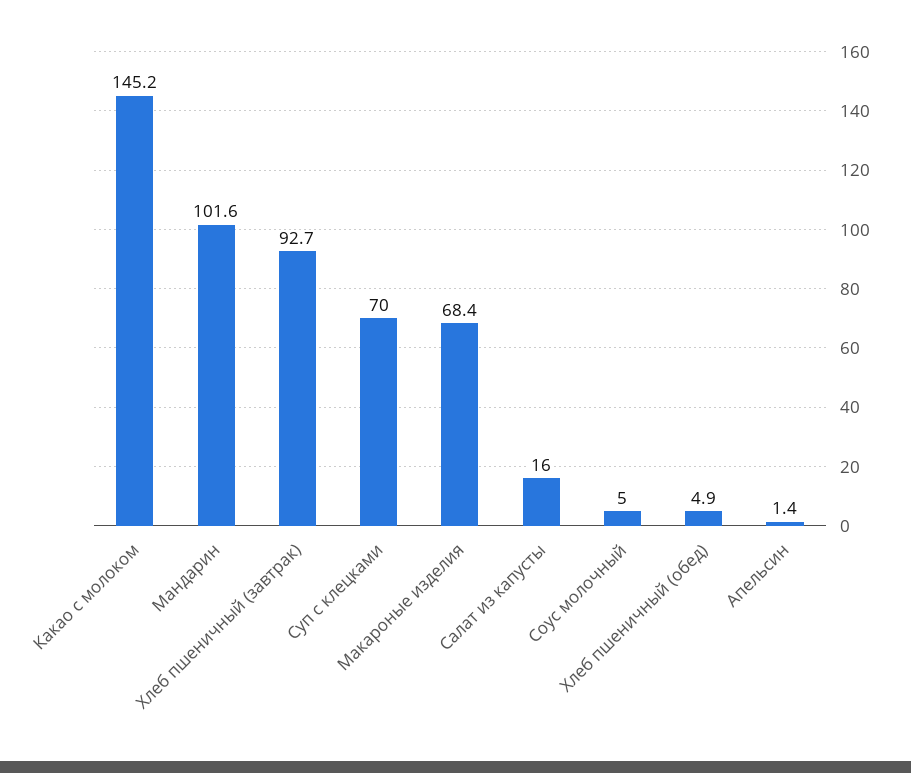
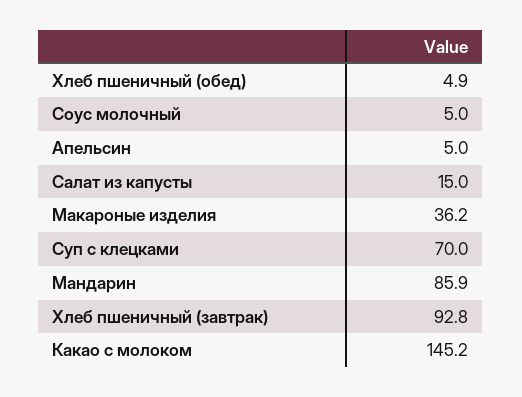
  {
    "Какао с молоком": 145.2,
-   "Мандарин": 101.6,
+   "Мандарин": 85.9,
-   "Хлеб пшеничный (завтрак)": 92.7,
+   "Хлеб пшеничный (завтрак)": 92.8,
    "Суп с клецками": 70,
-   "Макароные изделия": 68.4,
+   "Макароные изделия": 36.2,
-   "Салат из капусты": 16,
+   "Салат из капусты": 15,
    "Соус молочный": 5,
    "Хлеб пшеничный (обед)": 4.9,
-   "Апельсин": 1.4
+   "Апельсин": 5
  }

